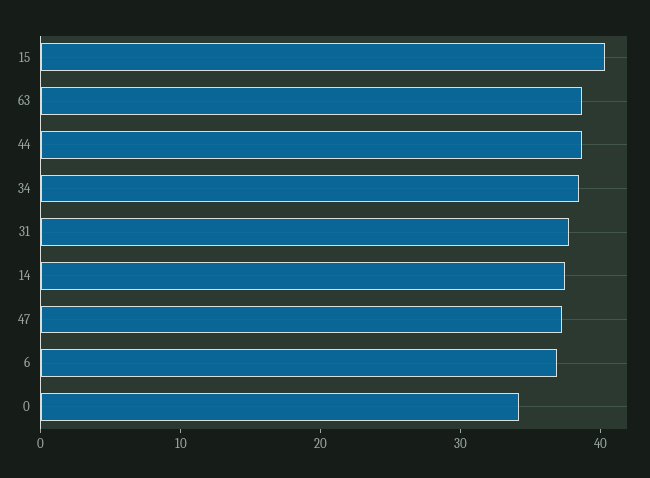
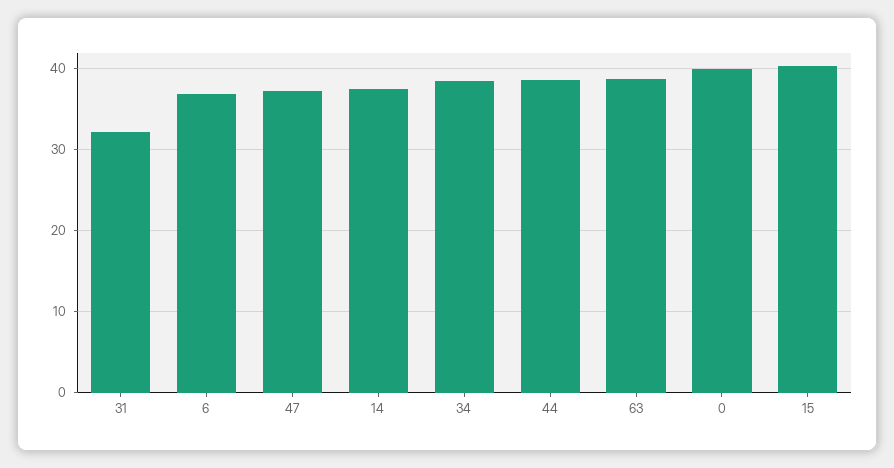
  {
    "15": 40,
    "63": 39,
    "44": 39,
    "34": 38,
-   "31": 38,
+   "31": 32,
    "14": 37,
    "47": 37,
    "6": 37,
-   "0": 34
+   "0": 40
  }

